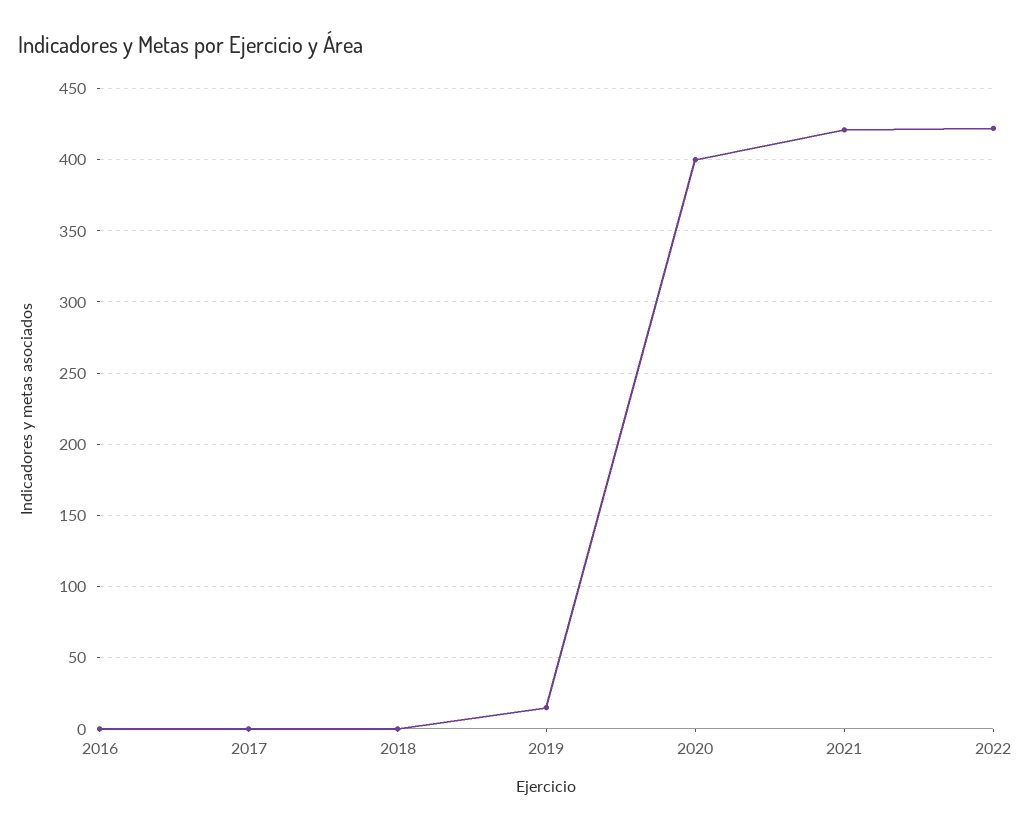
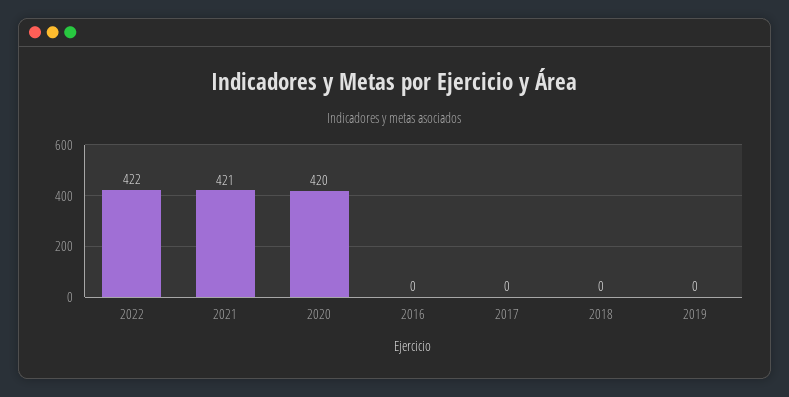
  {
    "2016": 0,
    "2017": 0,
    "2018": 0,
-   "2019": 15,
+   "2019": 0,
-   "2020": 400,
+   "2020": 420,
    "2021": 421,
    "2022": 422
  }

